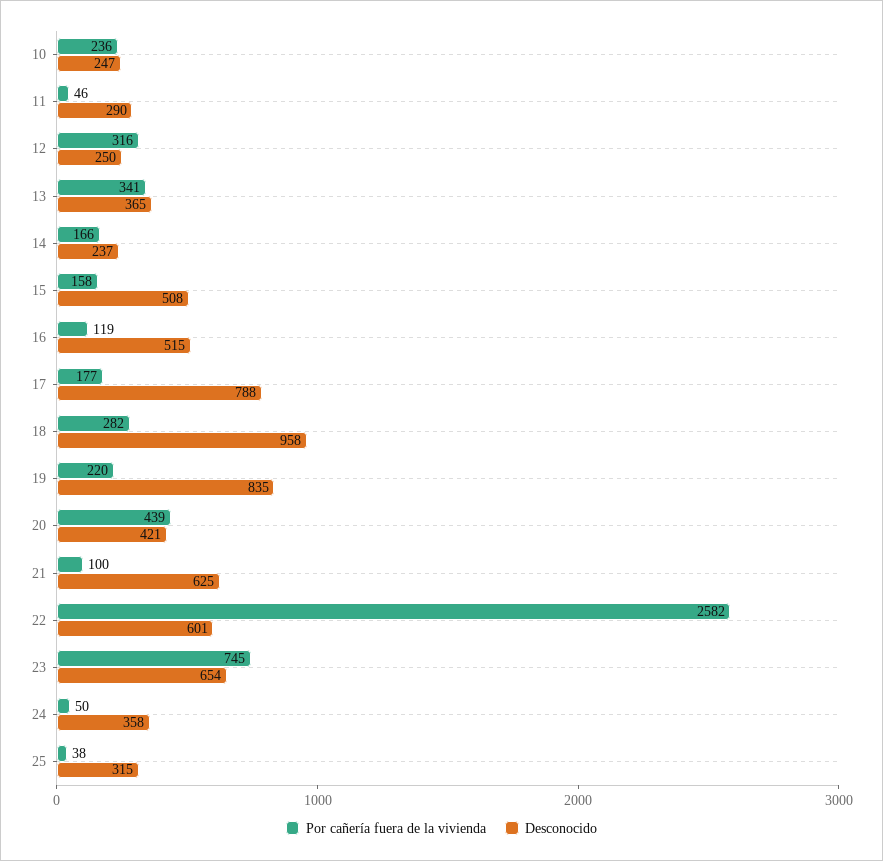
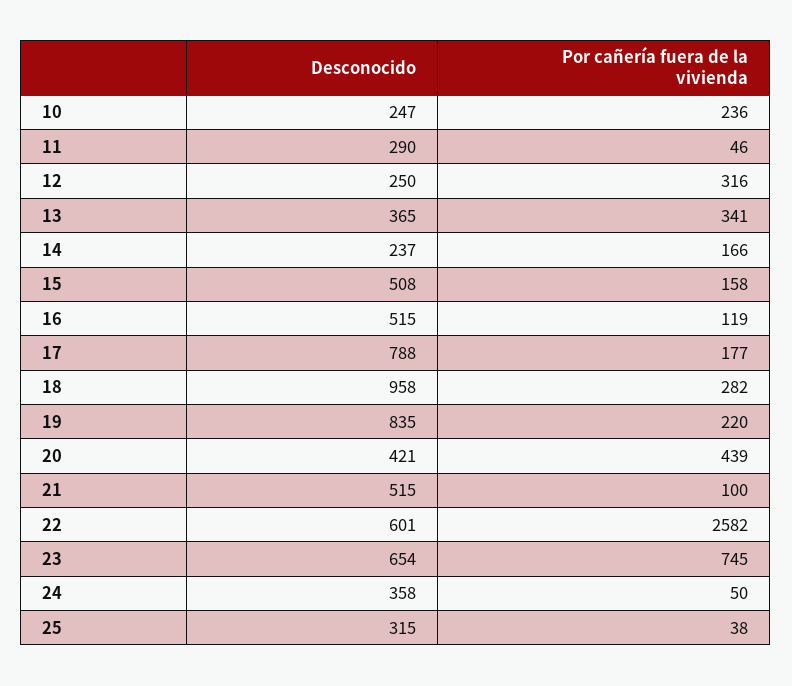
  {
    "Por cañería fuera de la vivienda": {
      "10": 236,
      "11": 46,
      "12": 316,
      "13": 341,
      "14": 166,
      "15": 158,
      "16": 119,
      "17": 177,
      "18": 282,
      "19": 220,
      "20": 439,
      "21": 100,
      "22": 2582,
      "23": 745,
      "24": 50,
      "25": 38
    },
    "Desconocido": {
      "10": 247,
      "11": 290,
      "12": 250,
      "13": 365,
      "14": 237,
      "15": 508,
      "16": 515,
      "17": 788,
      "18": 958,
      "19": 835,
      "20": 421,
-     "21": 625,
+     "21": 515,
      "22": 601,
      "23": 654,
      "24": 358,
      "25": 315
    }
  }

